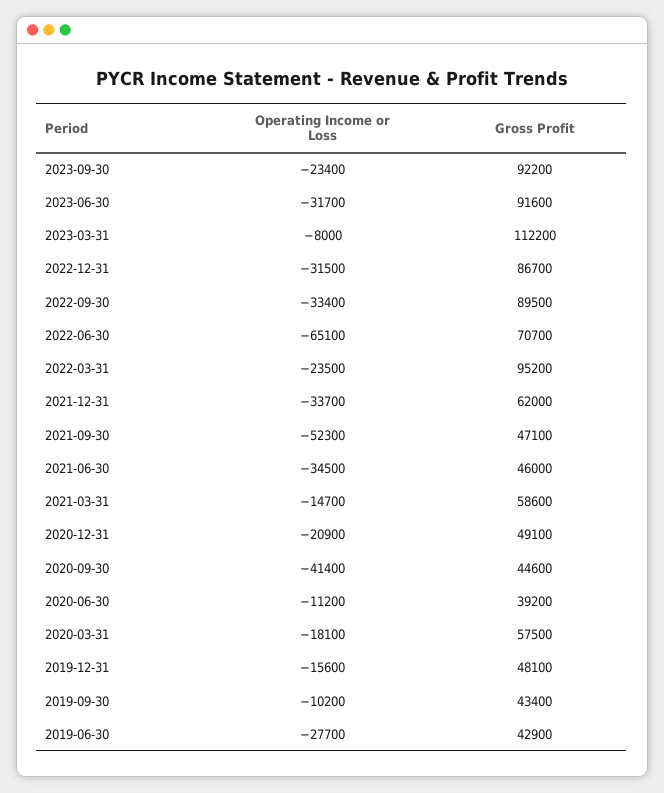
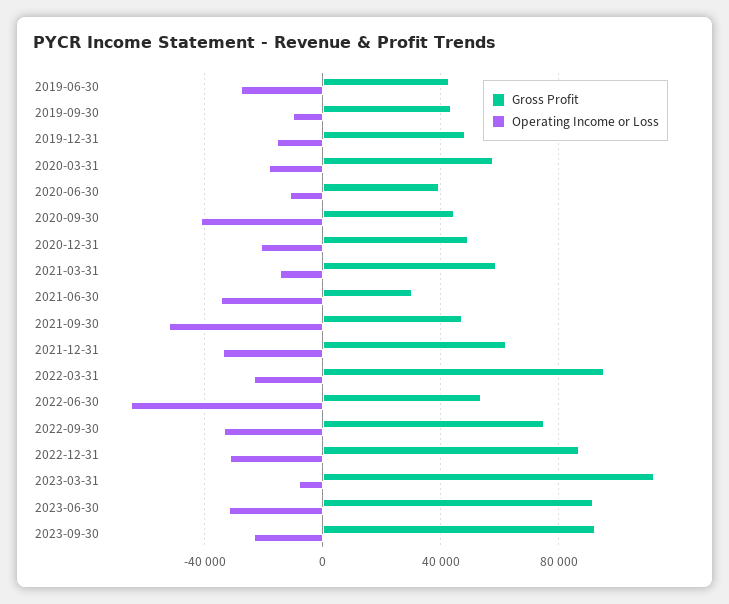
  {
    "Operating Income or Loss": {
      "2023-09-30": -23400,
      "2023-06-30": -31700,
      "2023-03-31": -8000,
      "2022-12-31": -31500,
      "2022-09-30": -33400,
      "2022-06-30": -65100,
      "2022-03-31": -23500,
      "2021-12-31": -33700,
      "2021-09-30": -52300,
      "2021-06-30": -34500,
      "2021-03-31": -14700,
      "2020-12-31": -20900,
      "2020-09-30": -41400,
      "2020-06-30": -11200,
      "2020-03-31": -18100,
      "2019-12-31": -15600,
      "2019-09-30": -10200,
      "2019-06-30": -27700
    },
    "Gross Profit": {
      "2023-09-30": 92200,
      "2023-06-30": 91600,
      "2023-03-31": 112200,
      "2022-12-31": 86700,
-     "2022-09-30": 89500,
+     "2022-09-30": 75000,
-     "2022-06-30": 70700,
+     "2022-06-30": 55000,
      "2022-03-31": 95200,
      "2021-12-31": 62000,
      "2021-09-30": 47100,
-     "2021-06-30": 46000,
+     "2021-06-30": 30000,
      "2021-03-31": 58600,
      "2020-12-31": 49100,
      "2020-09-30": 44600,
      "2020-06-30": 39200,
      "2020-03-31": 57500,
      "2019-12-31": 48100,
      "2019-09-30": 43400,
      "2019-06-30": 42900
    }
  }

